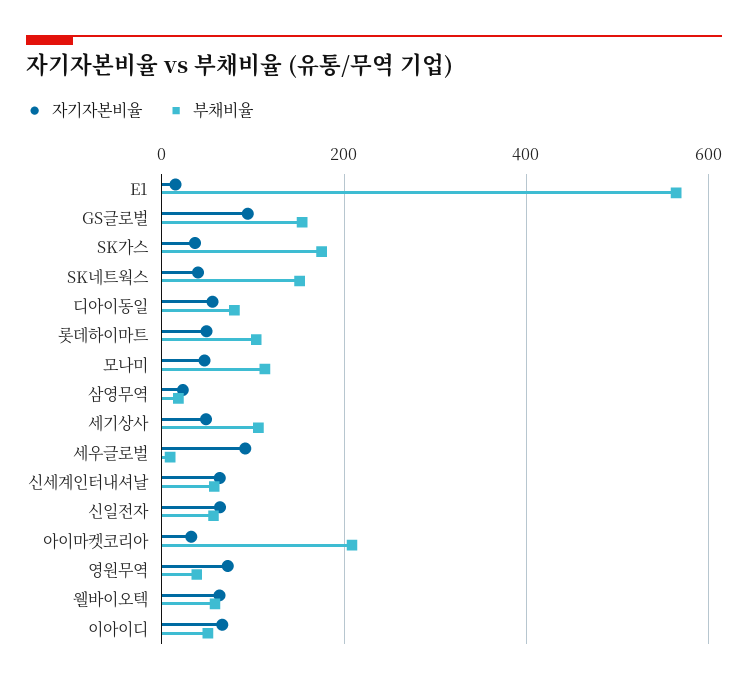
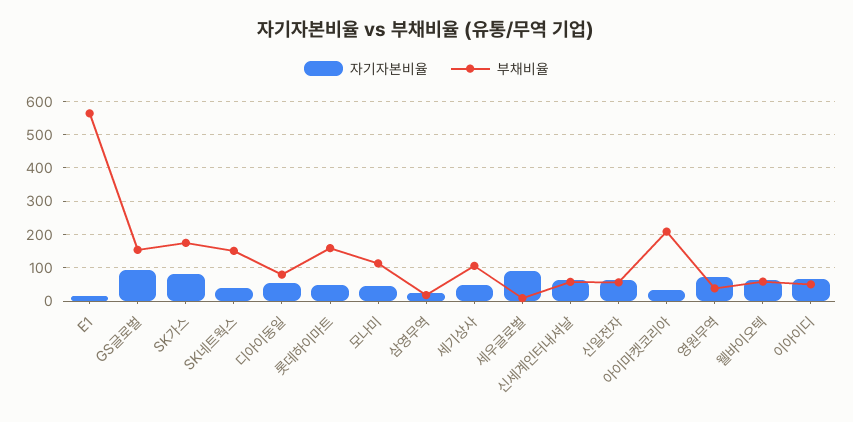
  {
    "자기자본비율": {
      "E1": 20,
      "GS글로벌": 100,
-     "SK가스": 40,
+     "SK가스": 80,
      "SK네트웍스": 40,
      "디아이동일": 60,
      "롯데하이마트": 40,
      "모나미": 40,
      "삼영무역": 20,
      "세기상사": 40,
      "세우글로벌": 100,
      "신세계인터내셔날": 60,
      "신일전자": 60,
      "아이마켓코리아": 40,
      "영원무역": 80,
      "웰바이오텍": 60,
      "이아이디": 60
    },
    "부채비율": {
      "E1": 560,
      "GS글로벌": 160,
      "SK가스": 180,
      "SK네트웍스": 160,
      "디아이동일": 80,
-     "롯데하이마트": 100,
+     "롯데하이마트": 160,
      "모나미": 120,
      "삼영무역": 20,
      "세기상사": 100,
      "세우글로벌": 0,
      "신세계인터내셔날": 60,
      "신일전자": 60,
      "아이마켓코리아": 200,
      "영원무역": 40,
      "웰바이오텍": 60,
      "이아이디": 60
    }
  }

